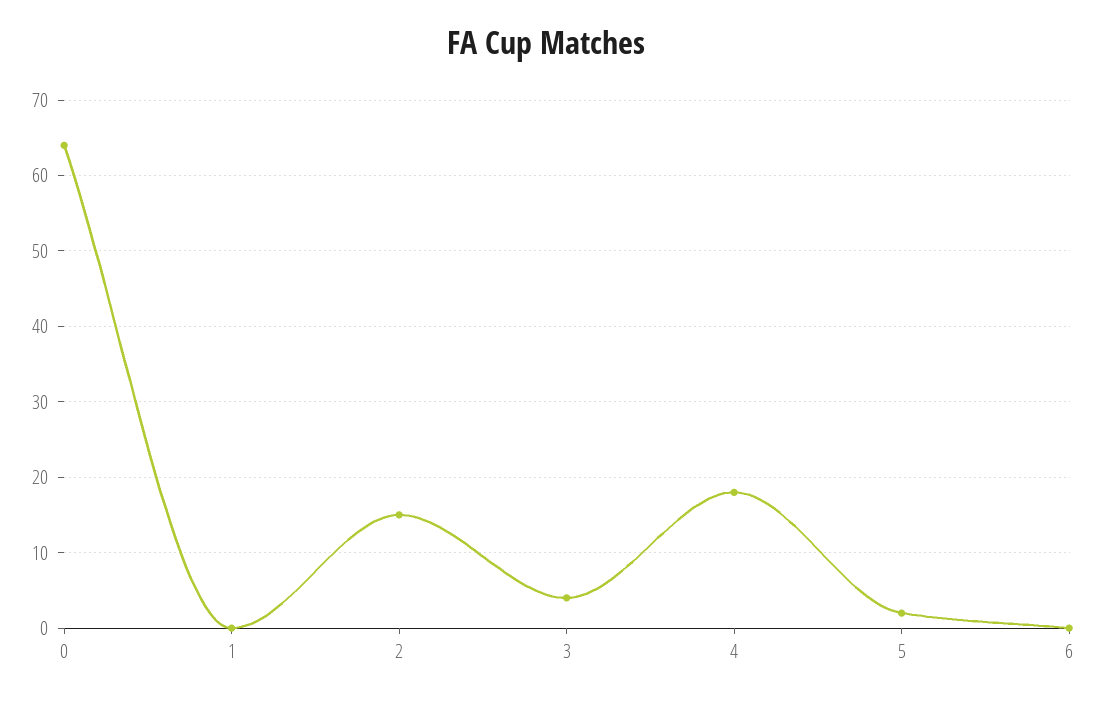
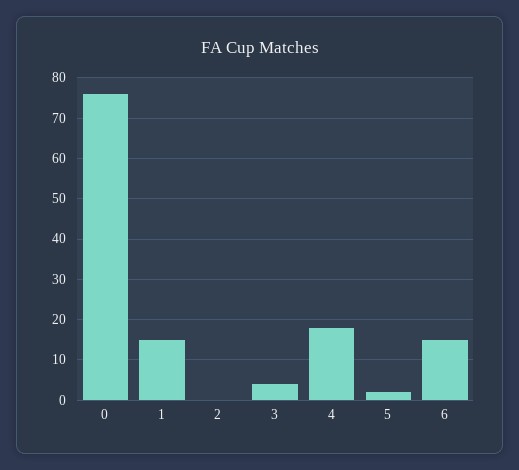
  {
-   "0": 64,
+   "0": 75,
-   "1": 0,
+   "1": 15,
-   "2": 15,
+   "2": 0,
    "3": 4,
    "4": 18,
    "5": 2,
-   "6": 0
+   "6": 15
  }

